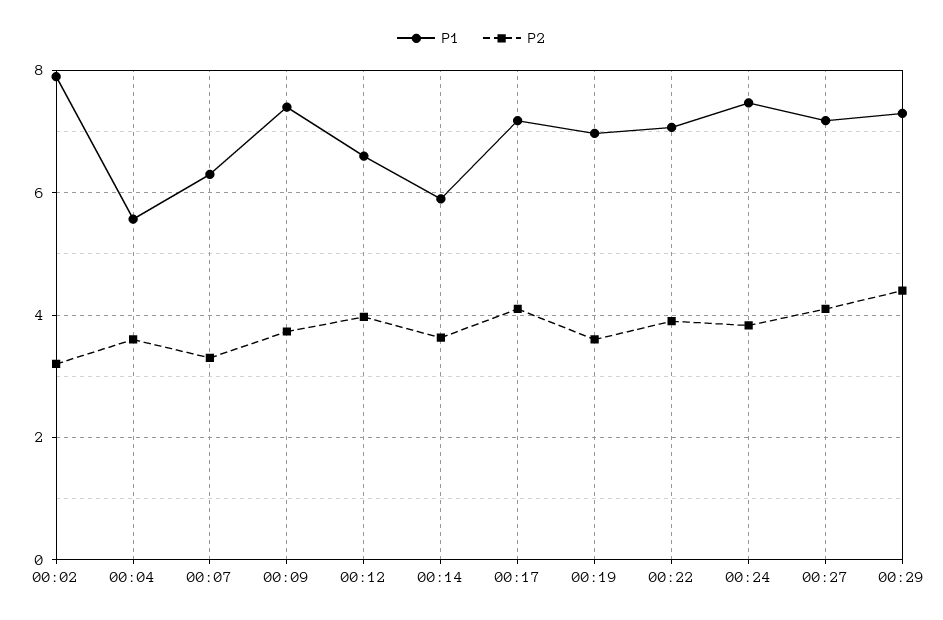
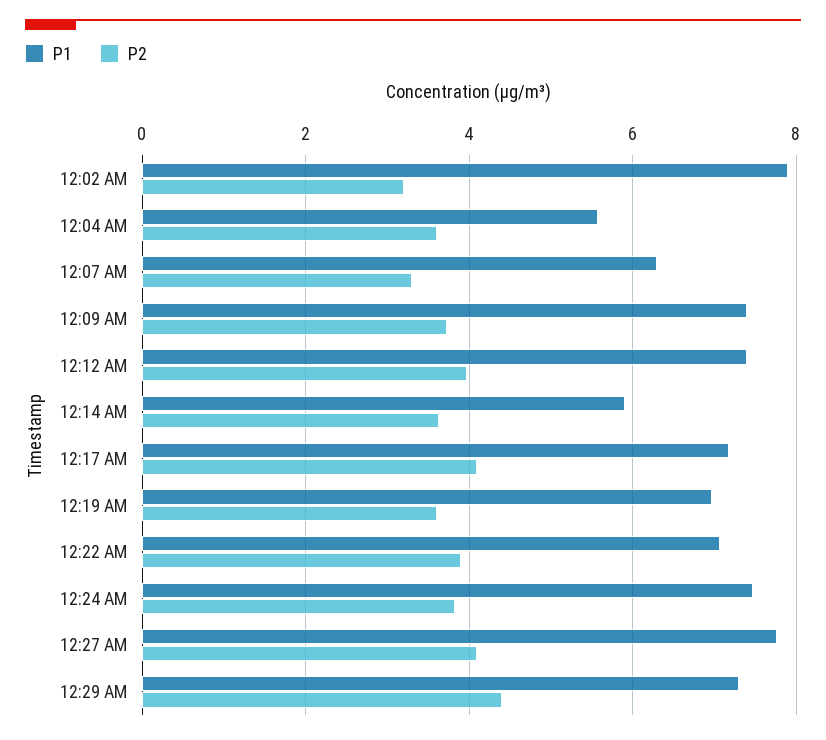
  {
    "P1": {
      "00:02": 8,
      "00:04": 5.6,
      "00:07": 6.4,
      "00:09": 7.4,
-     "00:12": 6.6,
+     "00:12": 7.4,
      "00:14": 6,
      "00:17": 7.2,
      "00:19": 7,
      "00:22": 7,
      "00:24": 7.4,
-     "00:27": 7.2,
+     "00:27": 7.8,
      "00:29": 7.4
    },
    "P2": {
      "00:02": 3.2,
      "00:04": 3.6,
      "00:07": 3.4,
      "00:09": 3.8,
      "00:12": 4,
      "00:14": 3.6,
      "00:17": 4.2,
      "00:19": 3.6,
      "00:22": 4,
      "00:24": 3.8,
      "00:27": 4.2,
      "00:29": 4.4
    }
  }

